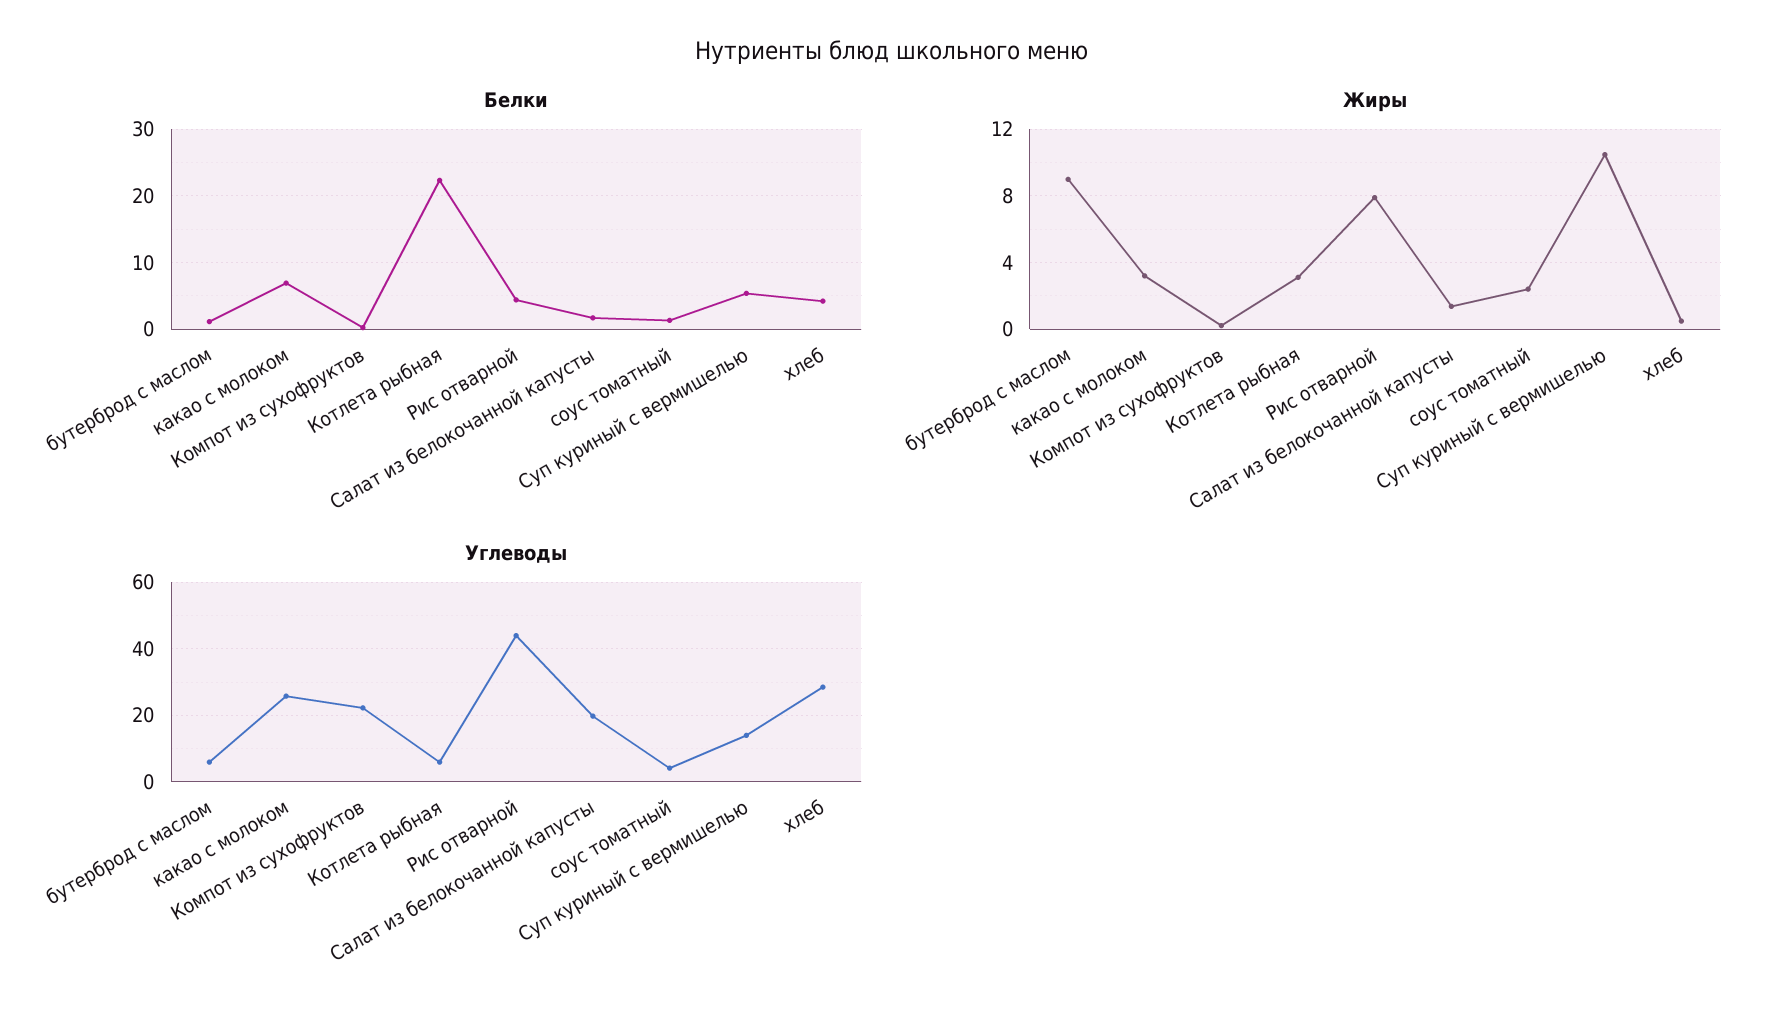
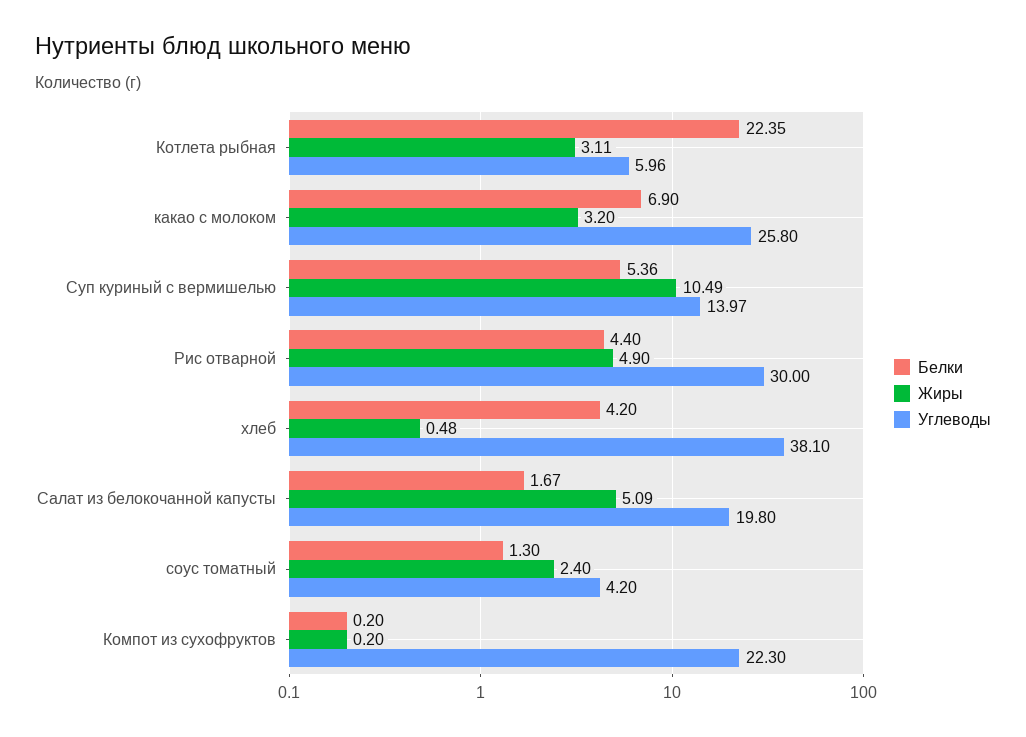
  {
    "Белки": {
-     "бутерброд с маслом": 1,
      "какао с молоком": 6.9,
      "Компот из сухофруктов": 0.2,
      "Котлета рыбная": 22.35,
      "Рис отварной": 4.4,
      "Салат из белокочанной капусты": 1.67,
      "соус томатный": 1.3,
      "Суп куриный с вермишелью": 5.36,
      "хлеб": 4.2
    },
    "Жиры": {
-     "бутерброд с маслом": 9,
      "какао с молоком": 3.2,
      "Компот из сухофруктов": 0.2,
      "Котлета рыбная": 3.11,
-     "Рис отварной": 8,
+     "Рис отварной": 4.9,
-     "Салат из белокочанной капусты": 1.5,
+     "Салат из белокочанной капусты": 5.09,
      "соус томатный": 2.4,
      "Суп куриный с вермишелью": 10.49,
      "хлеб": 0.48
    },
    "Углеводы": {
-     "бутерброд с маслом": 6,
      "какао с молоком": 25.8,
      "Компот из сухофруктов": 22.3,
      "Котлета рыбная": 5.96,
-     "Рис отварной": 44,
+     "Рис отварной": 30,
      "Салат из белокочанной капусты": 19.8,
      "соус томатный": 4.2,
      "Суп куриный с вермишелью": 13.97,
-     "хлеб": 28
+     "хлеб": 38.1
    }
  }

